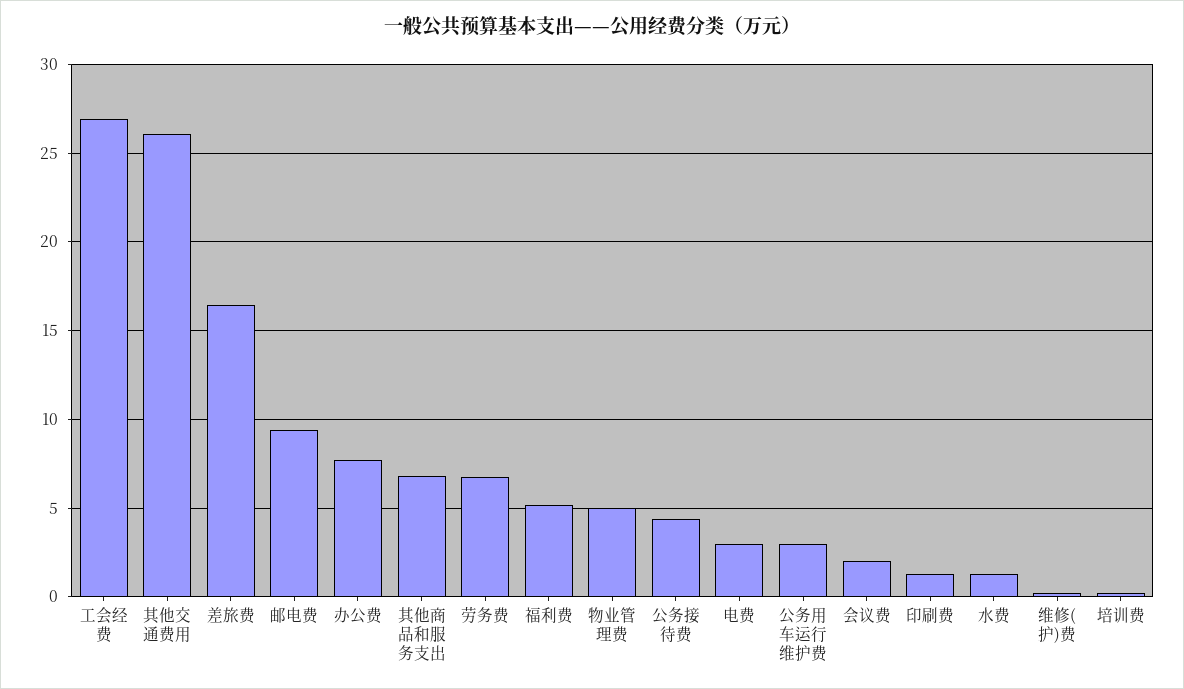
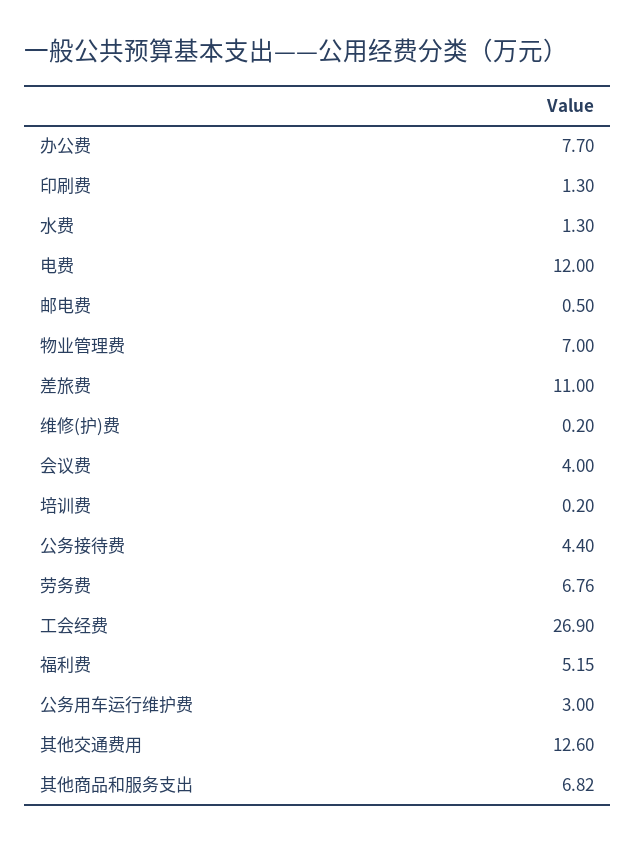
  {
    "工会经费": 26.9,
-   "其他交通费用": 26,
+   "其他交通费用": 12.6,
-   "差旅费": 16.5,
+   "差旅费": 11,
-   "邮电费": 9.5,
+   "邮电费": 0.5,
    "办公费": 7.7,
    "其他商品和服务支出": 6.82,
    "劳务费": 6.76,
    "福利费": 5.15,
-   "物业管理费": 5,
+   "物业管理费": 7,
    "公务接待费": 4.4,
-   "电费": 3,
+   "电费": 12,
    "公务用车运行维护费": 3,
-   "会议费": 2,
+   "会议费": 4,
    "印刷费": 1.3,
    "水费": 1.3,
    "维修(护)费": 0.2,
    "培训费": 0.2
  }

